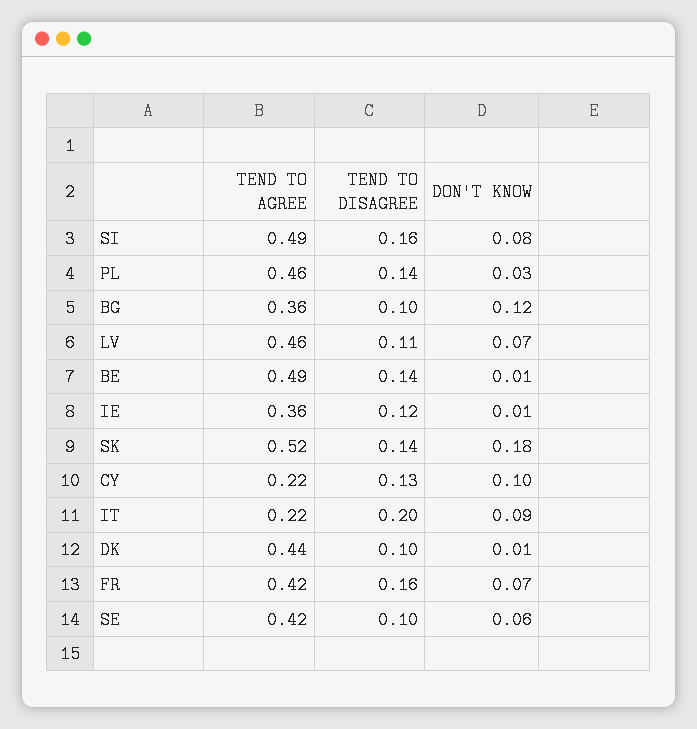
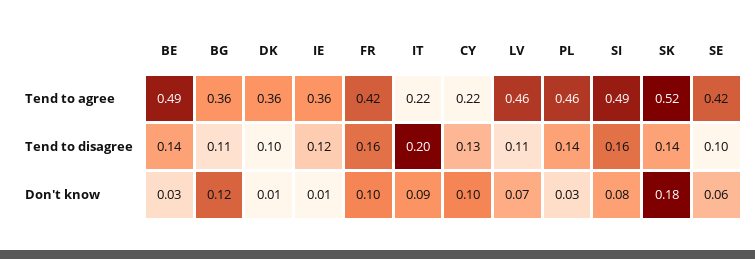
  {
    "TEND TO AGREE": {
      "SI": 0.49,
      "PL": 0.46,
      "BG": 0.36,
      "LV": 0.46,
      "BE": 0.49,
      "IE": 0.36,
      "SK": 0.52,
      "CY": 0.22,
      "IT": 0.22,
-     "DK": 0.44,
+     "DK": 0.36,
      "FR": 0.42,
      "SE": 0.42
    },
    "TEND TO DISAGREE": {
      "SI": 0.16,
      "PL": 0.14,
-     "BG": 0.1,
+     "BG": 0.11,
      "LV": 0.11,
      "BE": 0.14,
      "IE": 0.12,
      "SK": 0.14,
      "CY": 0.13,
      "IT": 0.2,
      "DK": 0.1,
      "FR": 0.16,
      "SE": 0.1
    },
    "DON'T KNOW": {
      "SI": 0.08,
      "PL": 0.03,
      "BG": 0.12,
      "LV": 0.07,
-     "BE": 0.01,
+     "BE": 0.03,
      "IE": 0.01,
      "SK": 0.18,
      "CY": 0.1,
      "IT": 0.09,
      "DK": 0.01,
-     "FR": 0.07,
+     "FR": 0.1,
      "SE": 0.06
    }
  }

